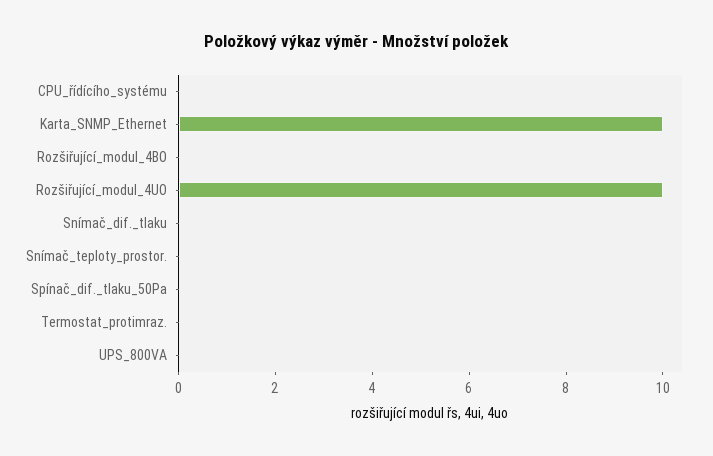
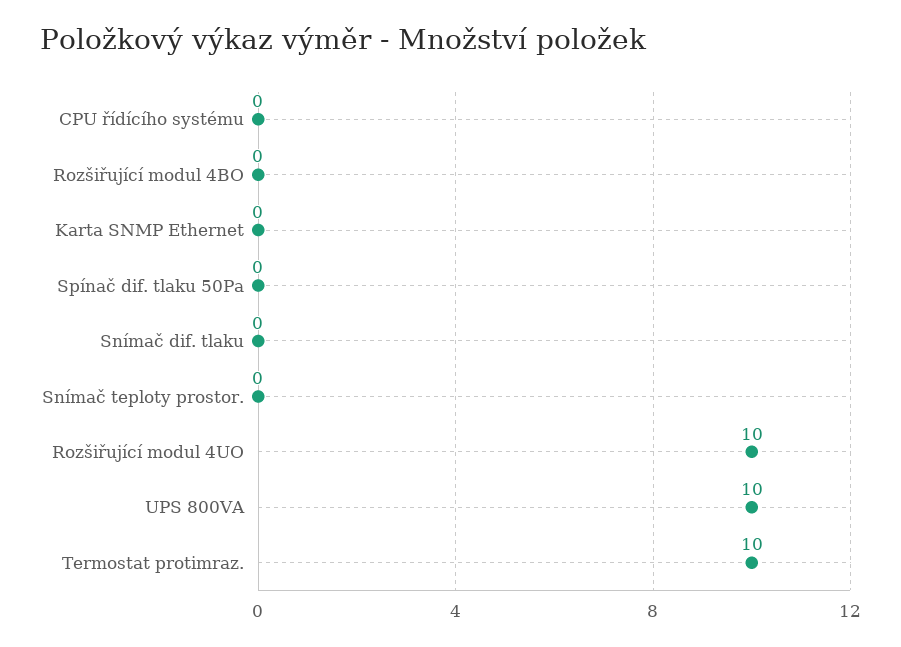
  {
    "CPU_řídícího_systému": 0,
-   "Karta_SNMP_Ethernet": 10,
+   "Karta_SNMP_Ethernet": 0,
    "Rozšiřující_modul_4BO": 0,
    "Rozšiřující_modul_4UO": 10,
    "Snímač_dif._tlaku": 0,
    "Snímač_teploty_prostor.": 0,
    "Spínač_dif._tlaku_50Pa": 0,
-   "Termostat_protimraz.": 0,
+   "Termostat_protimraz.": 10,
-   "UPS_800VA": 0
+   "UPS_800VA": 10
  }

